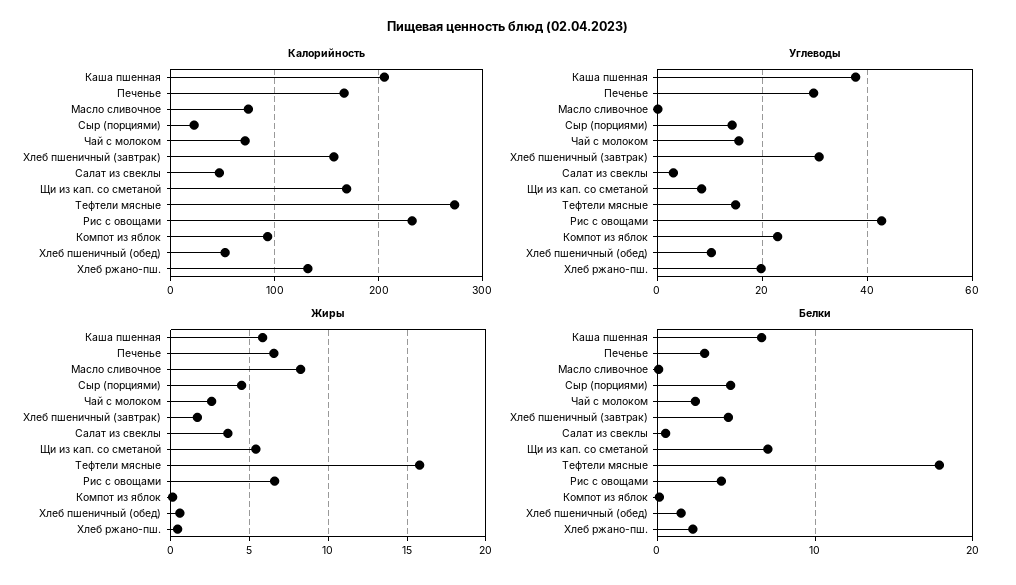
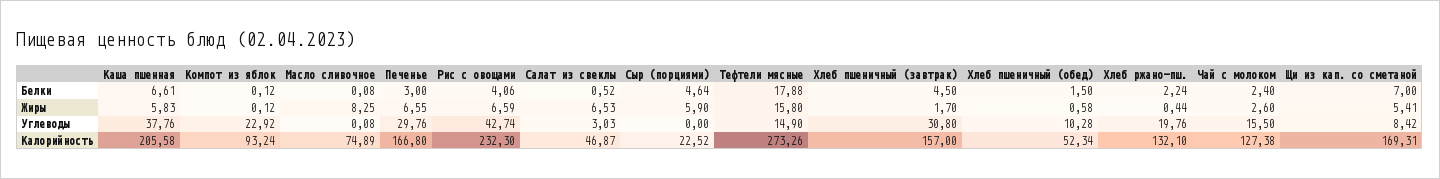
  {
    "Калорийность": {
      "Каша пшенная": 205.58,
      "Печенье": 166.8,
      "Масло сливочное": 74.89,
      "Сыр (порциями)": 22.52,
-     "Чай с молоком": 70,
+     "Чай с молоком": 127.38,
      "Хлеб пшеничный (завтрак)": 157,
      "Салат из свеклы": 46.87,
      "Щи из кап. со сметаной": 169.31,
      "Тефтели мясные": 273.26,
      "Рис с овощами": 232.3,
      "Компот из яблок": 93.24,
      "Хлеб пшеничный (обед)": 52.34,
      "Хлеб ржано-пш.": 132.1
    },
    "Углеводы": {
      "Каша пшенная": 37.76,
      "Печенье": 29.76,
      "Масло сливочное": 0.08,
-     "Сыр (порциями)": 14,
+     "Сыр (порциями)": 0,
      "Чай с молоком": 15.5,
      "Хлеб пшеничный (завтрак)": 30.8,
      "Салат из свеклы": 3.03,
      "Щи из кап. со сметаной": 8.42,
      "Тефтели мясные": 14.9,
      "Рис с овощами": 42.74,
      "Компот из яблок": 22.92,
      "Хлеб пшеничный (обед)": 10.28,
      "Хлеб ржано-пш.": 19.76
    },
    "Жиры": {
      "Каша пшенная": 5.83,
      "Печенье": 6.55,
      "Масло сливочное": 8.25,
-     "Сыр (порциями)": 4.5,
+     "Сыр (порциями)": 5.9,
      "Чай с молоком": 2.6,
      "Хлеб пшеничный (завтрак)": 1.7,
-     "Салат из свеклы": 3.5,
+     "Салат из свеклы": 6.53,
      "Щи из кап. со сметаной": 5.41,
      "Тефтели мясные": 15.8,
      "Рис с овощами": 6.59,
      "Компот из яблок": 0.12,
      "Хлеб пшеничный (обед)": 0.58,
      "Хлеб ржано-пш.": 0.44
    },
    "Белки": {
      "Каша пшенная": 6.61,
      "Печенье": 3,
      "Масло сливочное": 0.08,
      "Сыр (порциями)": 4.64,
      "Чай с молоком": 2.4,
      "Хлеб пшеничный (завтрак)": 4.5,
      "Салат из свеклы": 0.52,
      "Щи из кап. со сметаной": 7,
      "Тефтели мясные": 17.88,
      "Рис с овощами": 4.06,
      "Компот из яблок": 0.12,
      "Хлеб пшеничный (обед)": 1.5,
      "Хлеб ржано-пш.": 2.24
    }
  }

